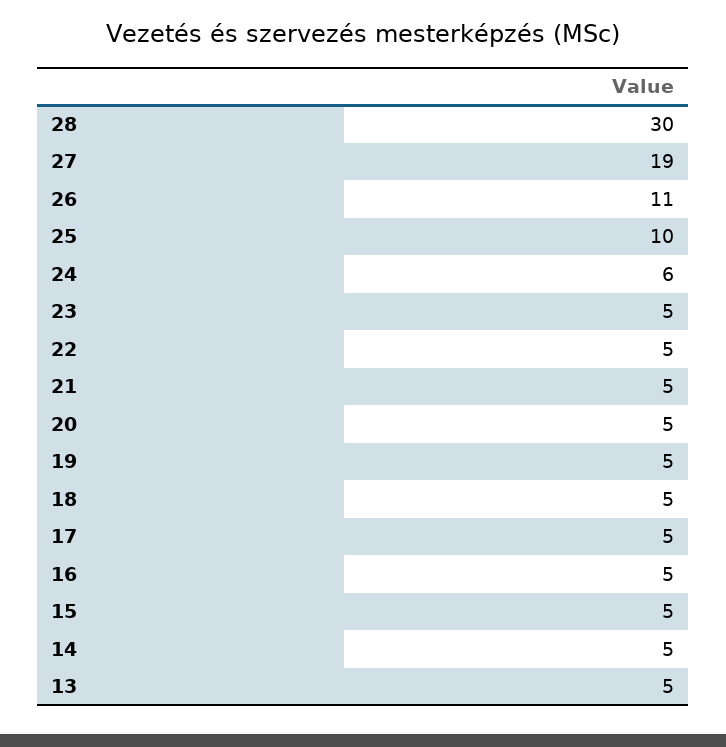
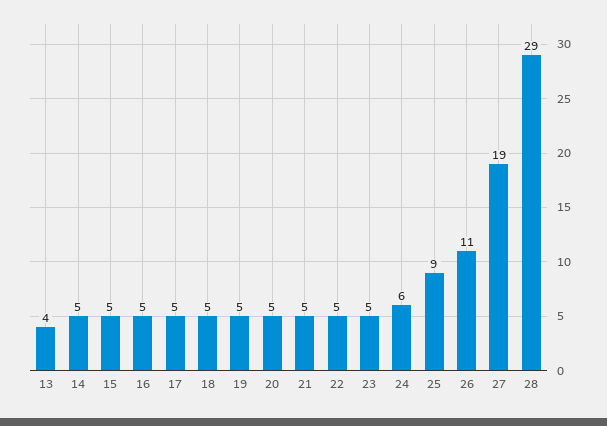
  {
-   "28": 30,
+   "28": 29,
    "27": 19,
    "26": 11,
-   "25": 10,
+   "25": 9,
    "24": 6,
    "23": 5,
    "22": 5,
    "21": 5,
    "20": 5,
    "19": 5,
    "18": 5,
    "17": 5,
    "16": 5,
    "15": 5,
    "14": 5,
-   "13": 5
+   "13": 4
  }

